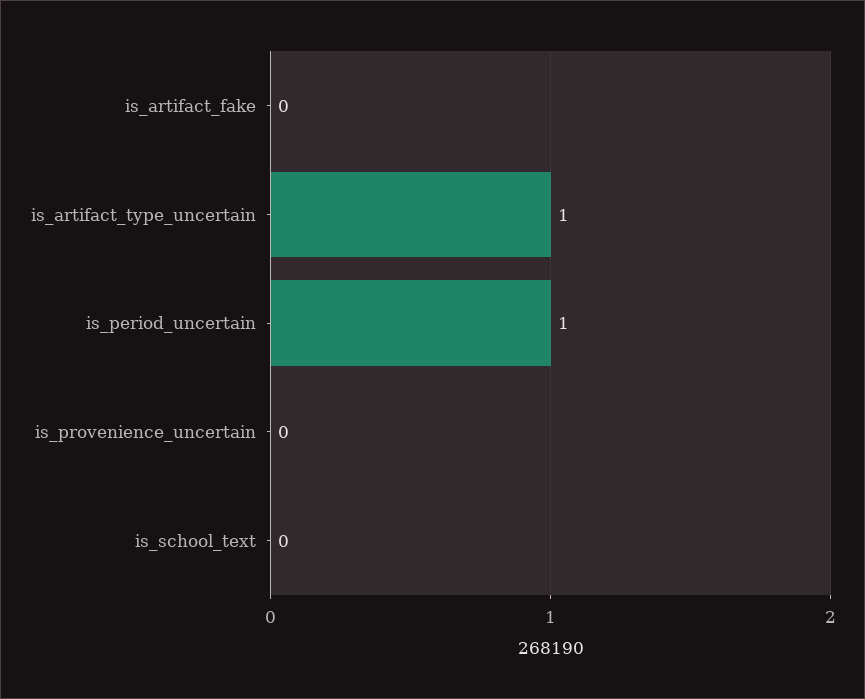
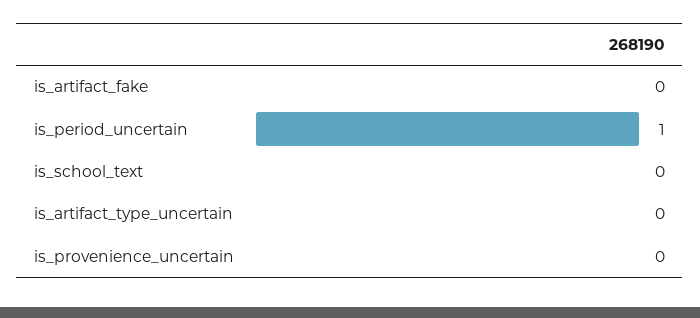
  {
    "is_artifact_fake": 0,
-   "is_artifact_type_uncertain": 1,
+   "is_artifact_type_uncertain": 0,
    "is_period_uncertain": 1,
    "is_provenience_uncertain": 0,
    "is_school_text": 0
  }

